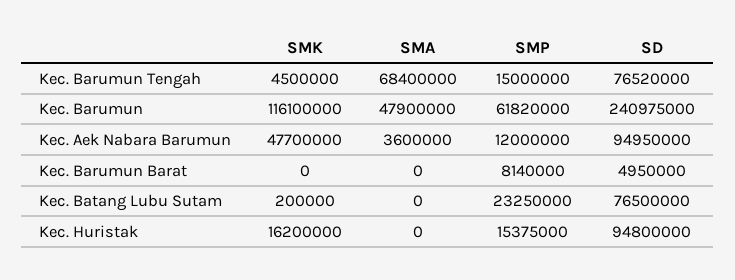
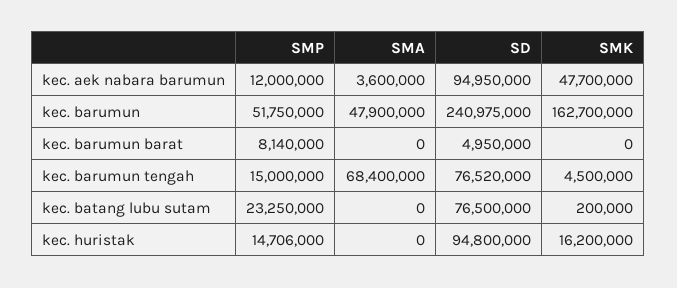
  {
    "SMK": {
      "Kec. Barumun Tengah": 4500000,
-     "Kec. Barumun": 116100000,
+     "Kec. Barumun": 162700000,
      "Kec. Aek Nabara Barumun": 47700000,
      "Kec. Barumun Barat": 0,
      "Kec. Batang Lubu Sutam": 200000,
      "Kec. Huristak": 16200000
    },
    "SMA": {
      "Kec. Barumun Tengah": 68400000,
      "Kec. Barumun": 47900000,
      "Kec. Aek Nabara Barumun": 3600000,
      "Kec. Barumun Barat": 0,
      "Kec. Batang Lubu Sutam": 0,
      "Kec. Huristak": 0
    },
    "SMP": {
      "Kec. Barumun Tengah": 15000000,
-     "Kec. Barumun": 61820000,
+     "Kec. Barumun": 51750000,
      "Kec. Aek Nabara Barumun": 12000000,
      "Kec. Barumun Barat": 8140000,
      "Kec. Batang Lubu Sutam": 23250000,
-     "Kec. Huristak": 15375000
+     "Kec. Huristak": 14706000
    },
    "SD": {
      "Kec. Barumun Tengah": 76520000,
      "Kec. Barumun": 240975000,
      "Kec. Aek Nabara Barumun": 94950000,
      "Kec. Barumun Barat": 4950000,
      "Kec. Batang Lubu Sutam": 76500000,
      "Kec. Huristak": 94800000
    }
  }

